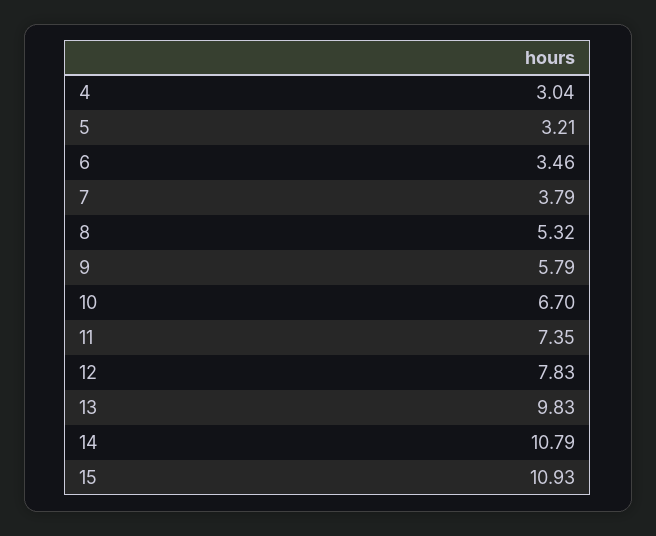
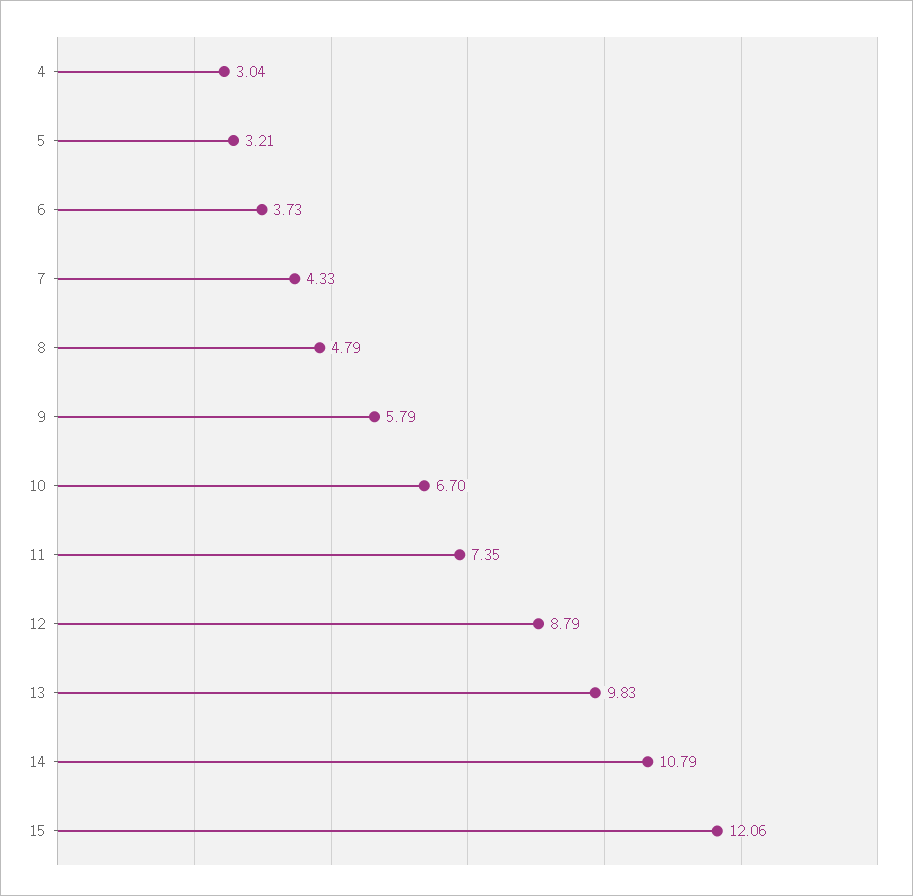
  {
    "4": 3.04,
    "5": 3.21,
-   "6": 3.46,
+   "6": 3.73,
-   "7": 3.79,
+   "7": 4.33,
-   "8": 5.32,
+   "8": 4.79,
    "9": 5.79,
    "10": 6.7,
    "11": 7.35,
-   "12": 7.83,
+   "12": 8.79,
    "13": 9.83,
    "14": 10.79,
-   "15": 10.93
+   "15": 12.06
  }

